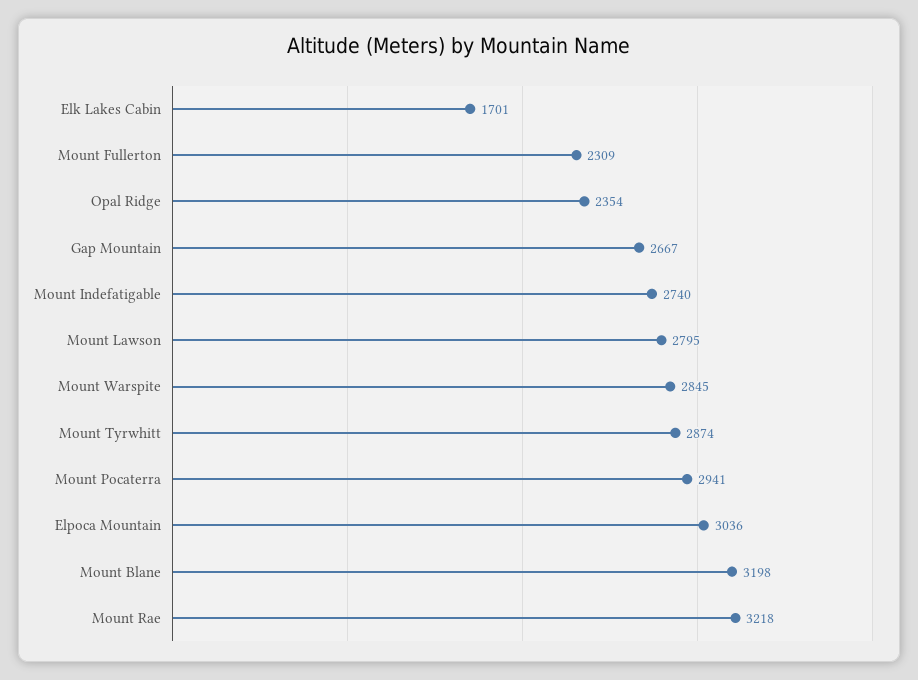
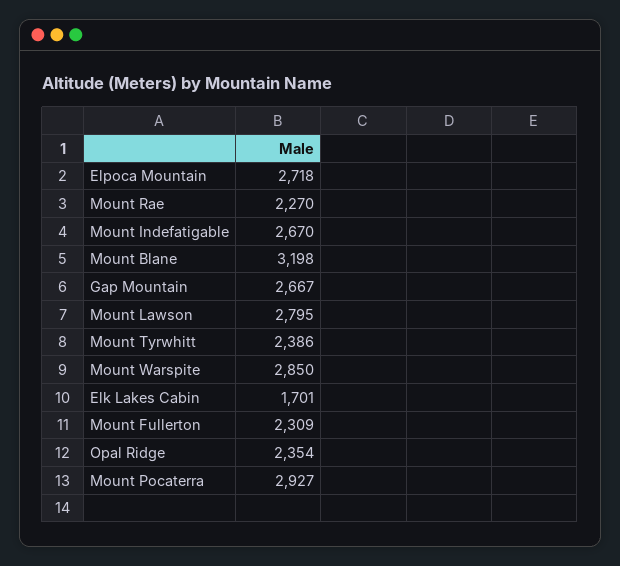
  {
    "Elk Lakes Cabin": 1701,
    "Mount Fullerton": 2309,
    "Opal Ridge": 2354,
    "Gap Mountain": 2667,
-   "Mount Indefatigable": 2740,
+   "Mount Indefatigable": 2670,
    "Mount Lawson": 2795,
-   "Mount Warspite": 2845,
+   "Mount Warspite": 2850,
-   "Mount Tyrwhitt": 2874,
+   "Mount Tyrwhitt": 2386,
-   "Mount Pocaterra": 2941,
+   "Mount Pocaterra": 2927,
-   "Elpoca Mountain": 3036,
+   "Elpoca Mountain": 2718,
    "Mount Blane": 3198,
-   "Mount Rae": 3218
+   "Mount Rae": 2270
  }

